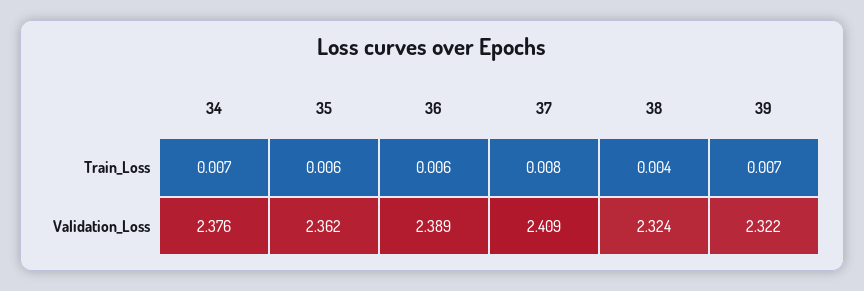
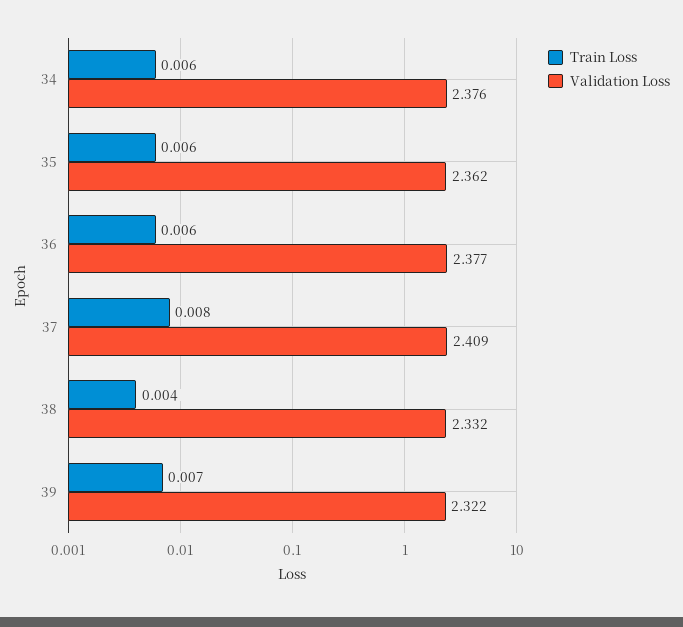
  {
    "Train_Loss": {
-     "34": 0.007,
+     "34": 0.006,
      "35": 0.006,
      "36": 0.006,
      "37": 0.008,
      "38": 0.004,
      "39": 0.007
    },
    "Validation_Loss": {
      "34": 2.376,
      "35": 2.362,
-     "36": 2.389,
+     "36": 2.377,
      "37": 2.409,
-     "38": 2.324,
+     "38": 2.332,
      "39": 2.322
    }
  }

